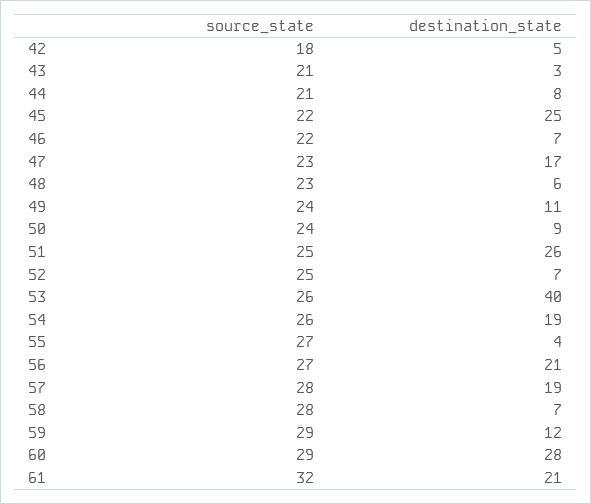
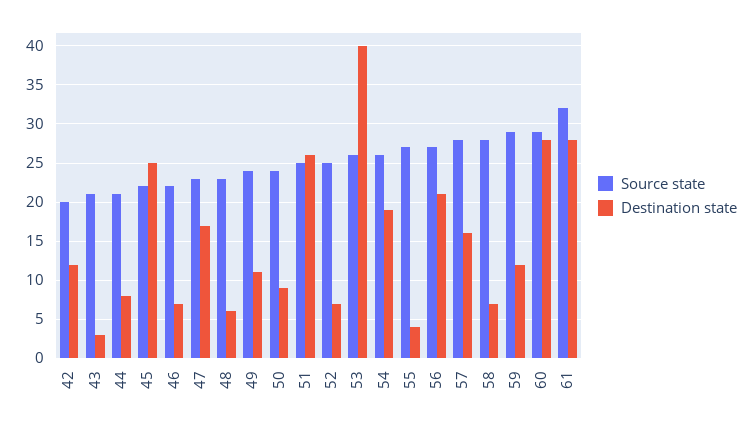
  {
    "source_state": {
-     "42": 18,
+     "42": 20,
      "43": 21,
      "44": 21,
      "45": 22,
      "46": 22,
      "47": 23,
      "48": 23,
      "49": 24,
      "50": 24,
      "51": 25,
      "52": 25,
      "53": 26,
      "54": 26,
      "55": 27,
      "56": 27,
      "57": 28,
      "58": 28,
      "59": 29,
      "60": 29,
      "61": 32
    },
    "destination_state": {
-     "42": 5,
+     "42": 12,
      "43": 3,
      "44": 8,
      "45": 25,
      "46": 7,
      "47": 17,
      "48": 6,
      "49": 11,
      "50": 9,
      "51": 26,
      "52": 7,
      "53": 40,
      "54": 19,
      "55": 4,
      "56": 21,
-     "57": 19,
+     "57": 16,
      "58": 7,
      "59": 12,
      "60": 28,
-     "61": 21
+     "61": 28
    }
  }

